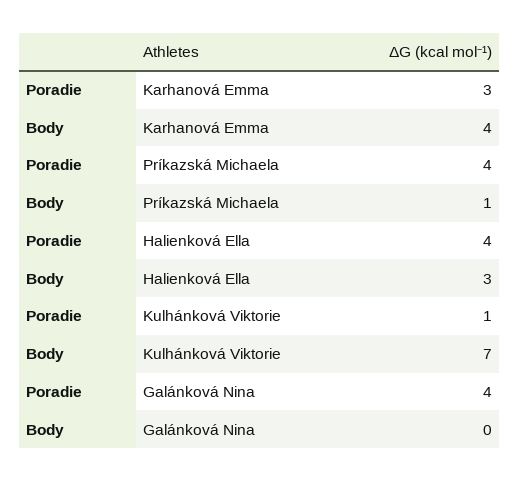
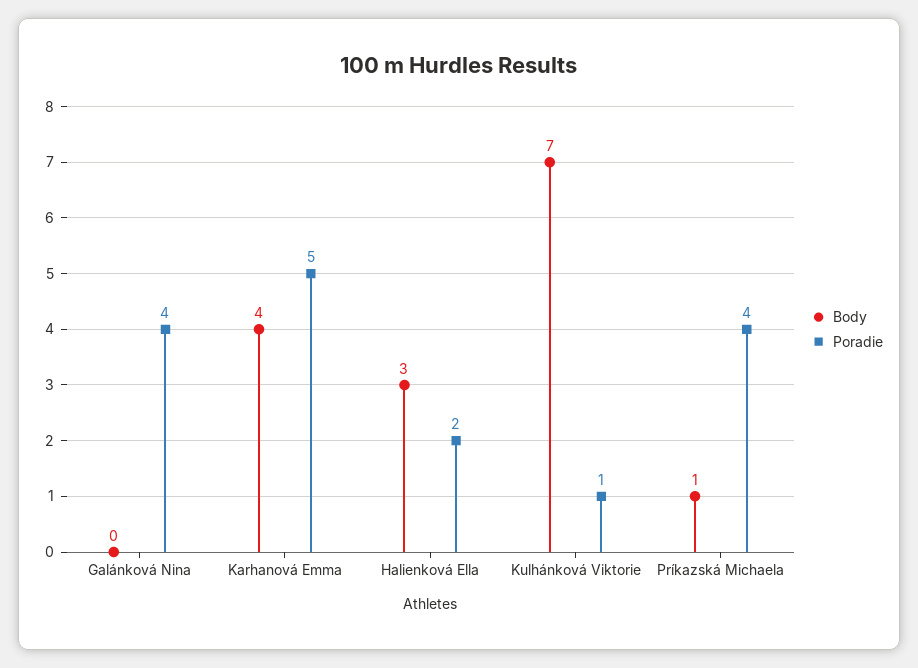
  {
    "Poradie": {
-     "Karhanová Emma": 3,
+     "Karhanová Emma": 5,
      "Príkazská Michaela": 4,
-     "Halienková Ella": 4,
+     "Halienková Ella": 2,
      "Kulhánková Viktorie": 1,
      "Galánková Nina": 4
    },
    "Body": {
      "Karhanová Emma": 4,
      "Príkazská Michaela": 1,
      "Halienková Ella": 3,
      "Kulhánková Viktorie": 7,
      "Galánková Nina": 0
    }
  }

